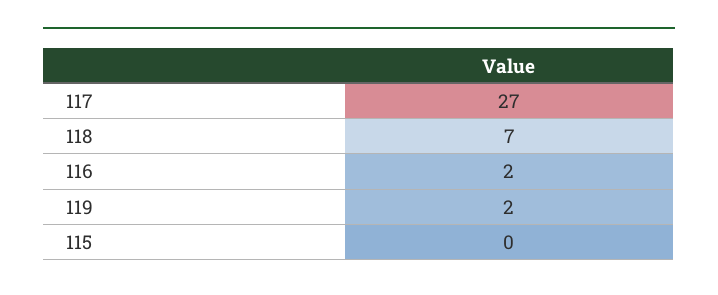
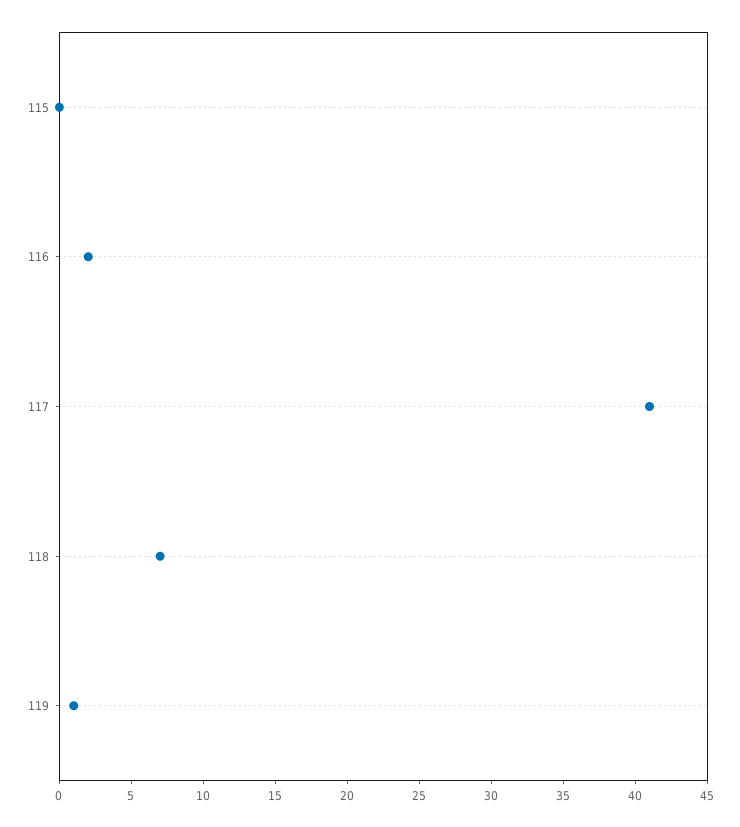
  {
-   "117": 27,
+   "117": 41,
    "118": 7,
    "116": 2,
-   "119": 2,
+   "119": 1,
    "115": 0
  }

